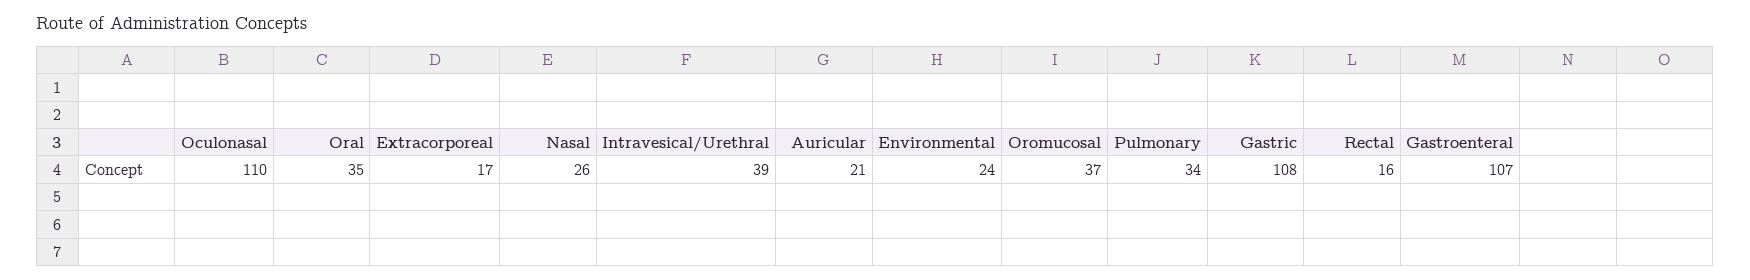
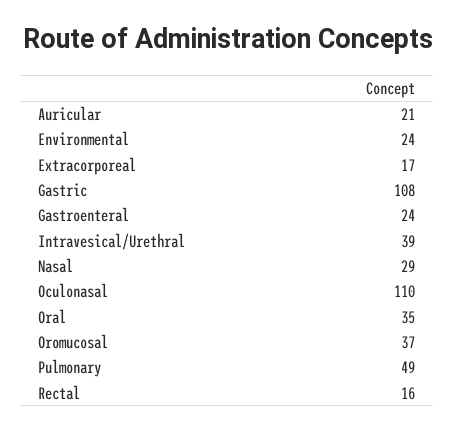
  {
    "Oculonasal": 110,
    "Oral": 35,
    "Extracorporeal": 17,
-   "Nasal": 26,
+   "Nasal": 29,
    "Intravesical/Urethral": 39,
    "Auricular": 21,
    "Environmental": 24,
    "Oromucosal": 37,
-   "Pulmonary": 34,
+   "Pulmonary": 49,
    "Gastric": 108,
    "Rectal": 16,
-   "Gastroenteral": 107
+   "Gastroenteral": 24
  }

